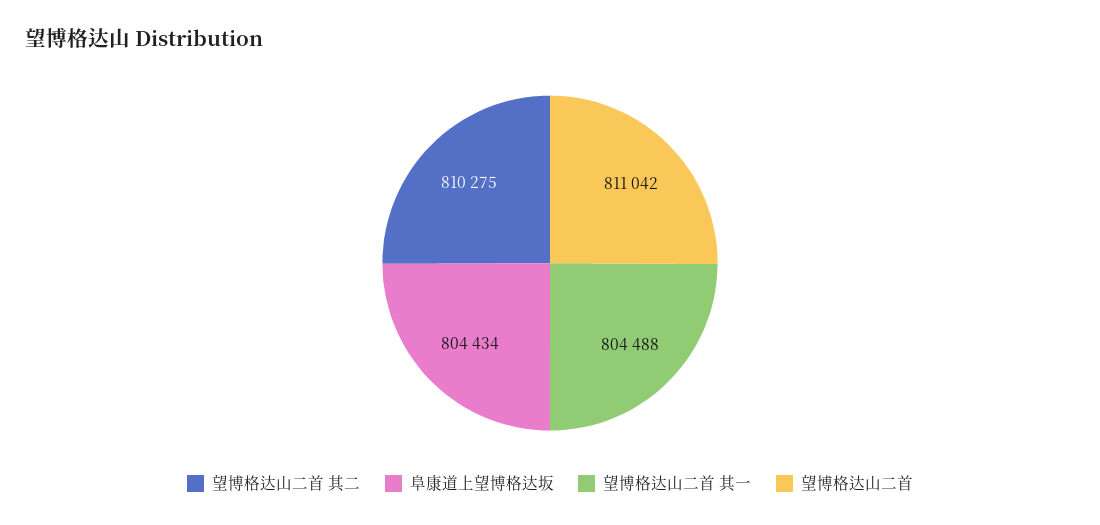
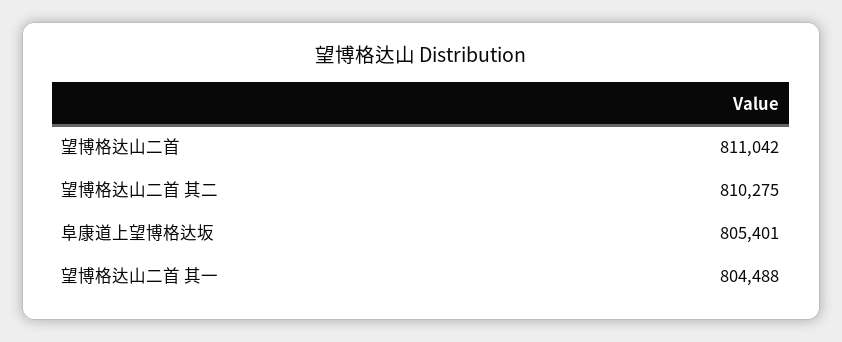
  {
    "望博格达山二首 其二": 810275,
-   "阜康道上望博格达坂": 804434,
+   "阜康道上望博格达坂": 805401,
    "望博格达山二首 其一": 804488,
    "望博格达山二首": 811042
  }

